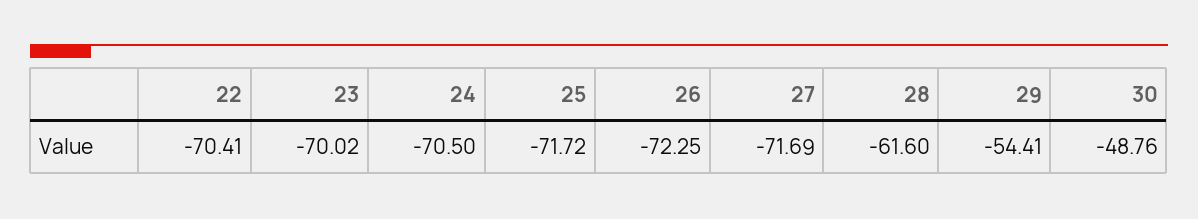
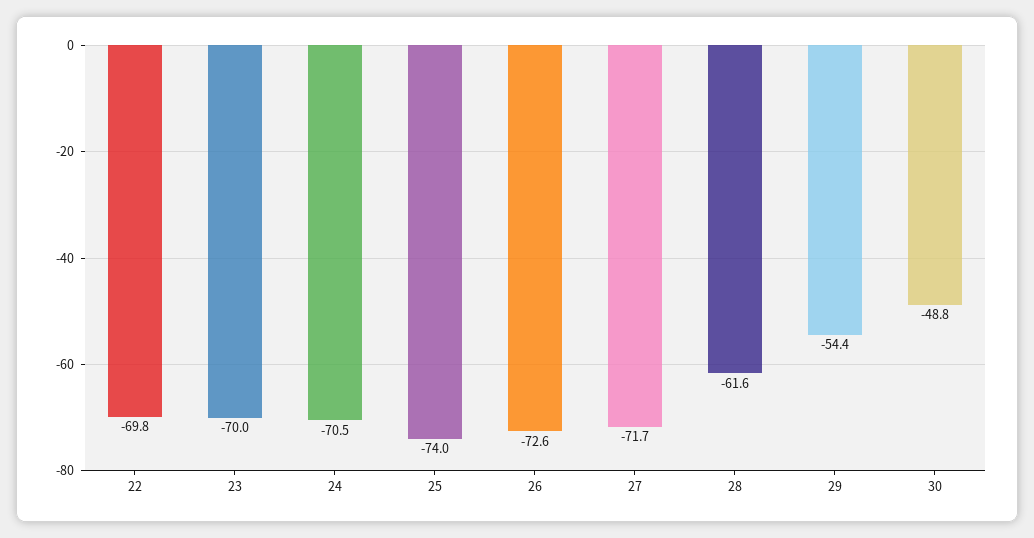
  {
-   "22": -70.41,
+   "22": -69.8,
    "23": -70.02,
    "24": -70.5,
-   "25": -71.72,
+   "25": -74,
-   "26": -72.25,
+   "26": -72.6,
    "27": -71.69,
    "28": -61.6,
    "29": -54.41,
    "30": -48.76
  }

